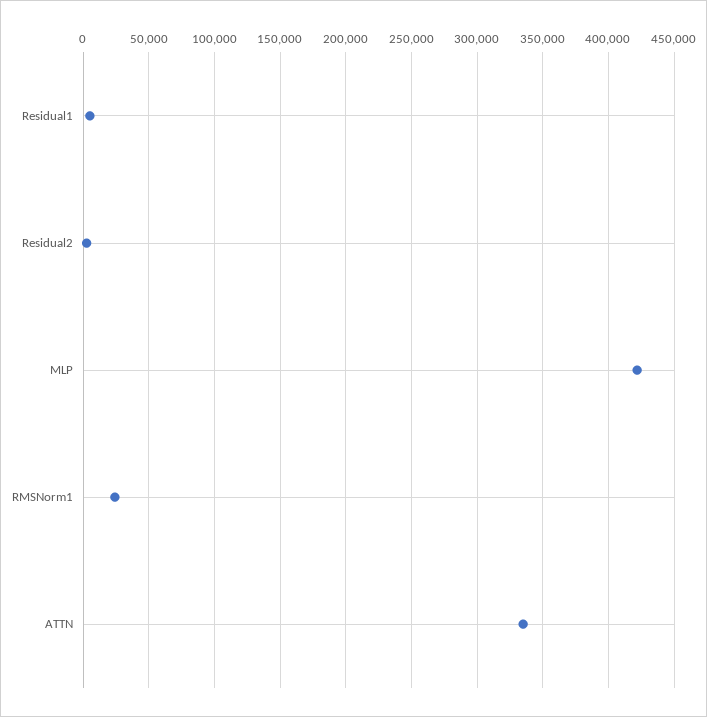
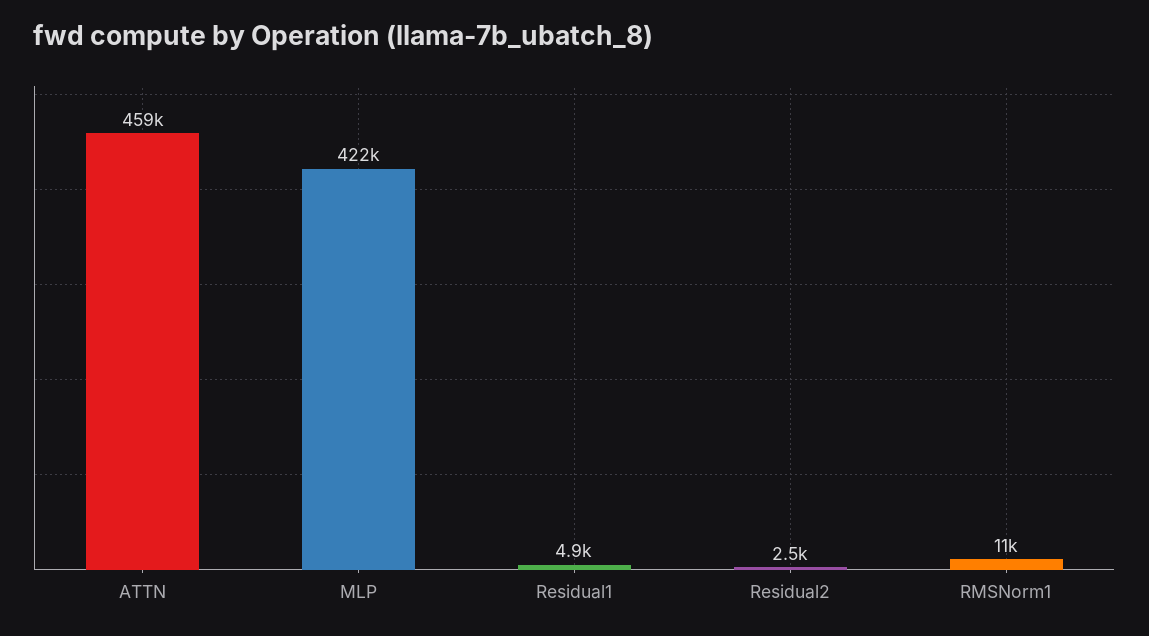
  {
    "Residual1": 4900,
    "Residual2": 2500,
    "MLP": 422000,
-   "RMSNorm1": 25000,
+   "RMSNorm1": 11000,
-   "ATTN": 335000
+   "ATTN": 459000
  }

